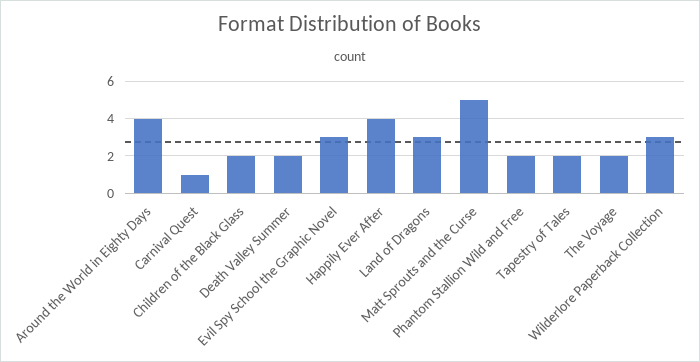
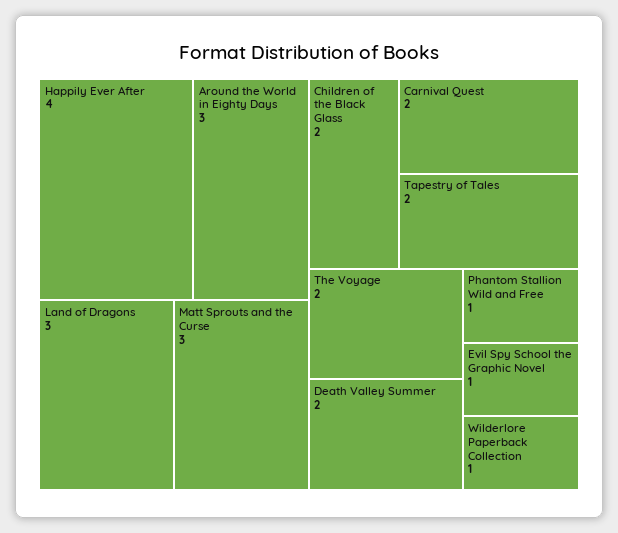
  {
-   "Around the World in Eighty Days": 4,
+   "Around the World in Eighty Days": 3,
-   "Carnival Quest": 1,
+   "Carnival Quest": 2,
    "Children of the Black Glass": 2,
    "Death Valley Summer": 2,
-   "Evil Spy School the Graphic Novel": 3,
+   "Evil Spy School the Graphic Novel": 1,
    "Happily Ever After": 4,
    "Land of Dragons": 3,
-   "Matt Sprouts and the Curse": 5,
+   "Matt Sprouts and the Curse": 3,
-   "Phantom Stallion Wild and Free": 2,
+   "Phantom Stallion Wild and Free": 1,
    "Tapestry of Tales": 2,
    "The Voyage": 2,
-   "Wilderlore Paperback Collection": 3
+   "Wilderlore Paperback Collection": 1
  }

